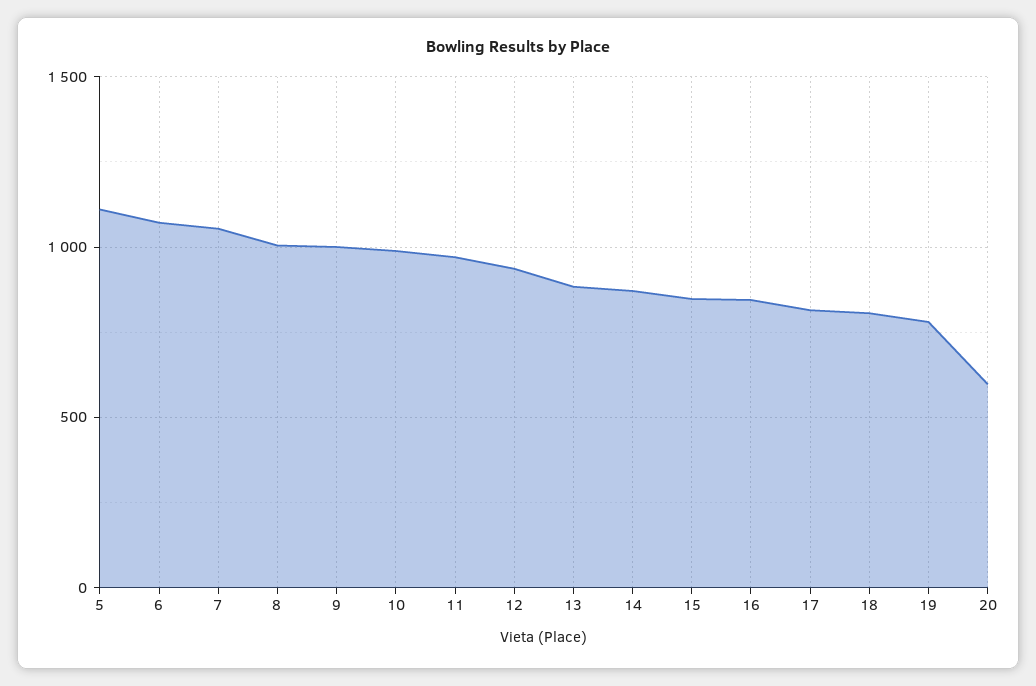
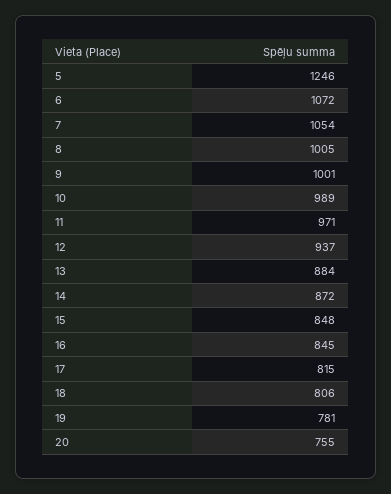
  {
-   "5": 1100,
+   "5": 1246,
    "6": 1072,
    "7": 1054,
    "8": 1005,
    "9": 1001,
    "10": 989,
    "11": 971,
    "12": 937,
    "13": 884,
    "14": 872,
    "15": 848,
    "16": 845,
    "17": 815,
    "18": 806,
    "19": 781,
-   "20": 600
+   "20": 755
  }

